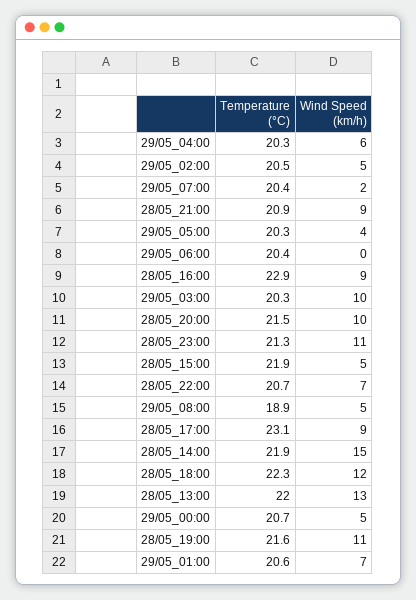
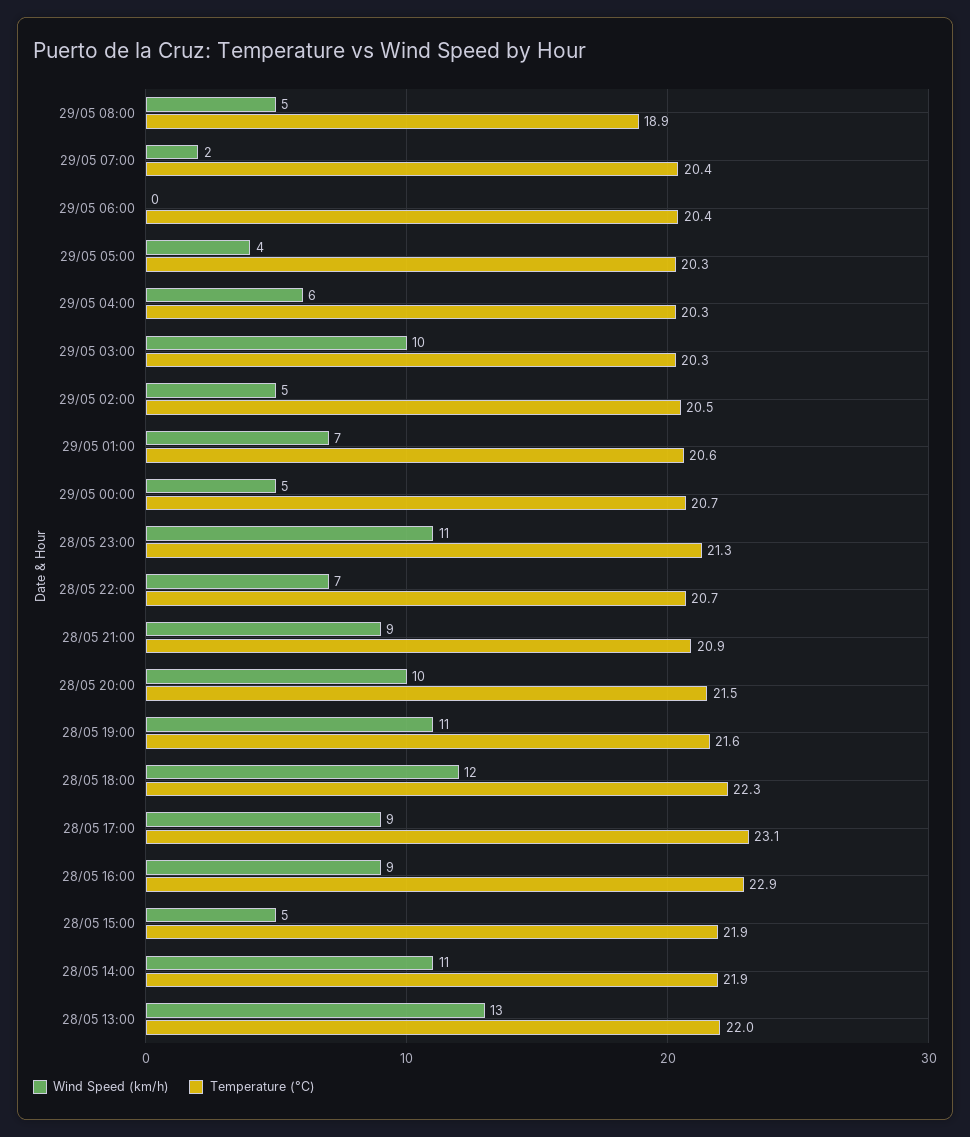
  {
    "Temperature (°C)": {
      "29/05_04:00": 20.3,
      "29/05_02:00": 20.5,
      "29/05_07:00": 20.4,
      "28/05_21:00": 20.9,
      "29/05_05:00": 20.3,
      "29/05_06:00": 20.4,
      "28/05_16:00": 22.9,
      "29/05_03:00": 20.3,
      "28/05_20:00": 21.5,
      "28/05_23:00": 21.3,
      "28/05_15:00": 21.9,
      "28/05_22:00": 20.7,
      "29/05_08:00": 18.9,
      "28/05_17:00": 23.1,
      "28/05_14:00": 21.9,
      "28/05_18:00": 22.3,
      "28/05_13:00": 22,
      "29/05_00:00": 20.7,
      "28/05_19:00": 21.6,
      "29/05_01:00": 20.6
    },
    "Wind Speed (km/h)": {
      "29/05_04:00": 6,
      "29/05_02:00": 5,
      "29/05_07:00": 2,
      "28/05_21:00": 9,
      "29/05_05:00": 4,
      "29/05_06:00": 0,
      "28/05_16:00": 9,
      "29/05_03:00": 10,
      "28/05_20:00": 10,
      "28/05_23:00": 11,
      "28/05_15:00": 5,
      "28/05_22:00": 7,
      "29/05_08:00": 5,
      "28/05_17:00": 9,
-     "28/05_14:00": 15,
+     "28/05_14:00": 11,
      "28/05_18:00": 12,
      "28/05_13:00": 13,
      "29/05_00:00": 5,
      "28/05_19:00": 11,
      "29/05_01:00": 7
    }
  }

